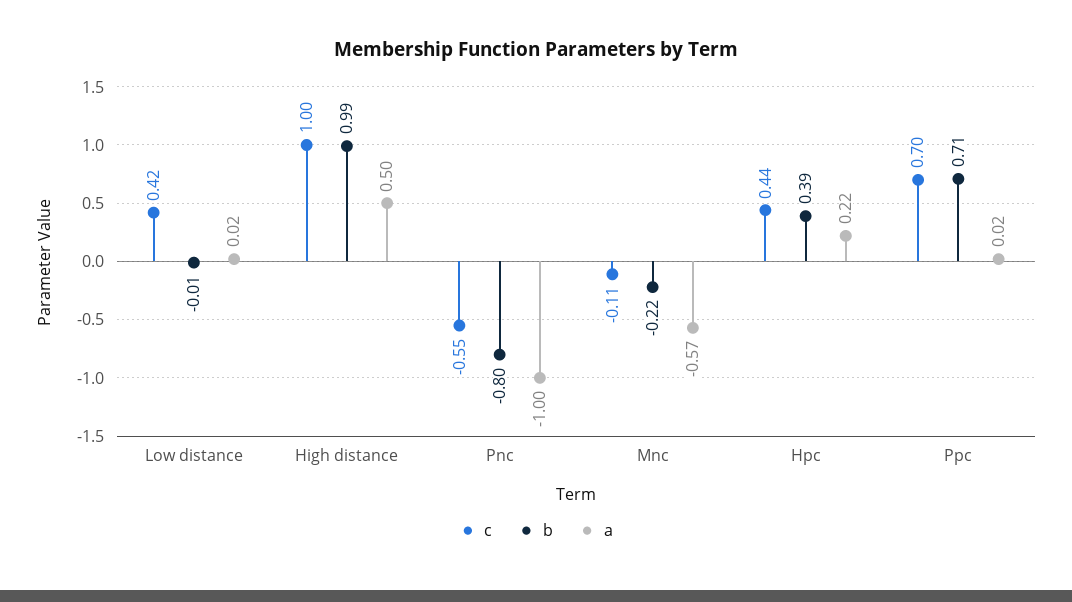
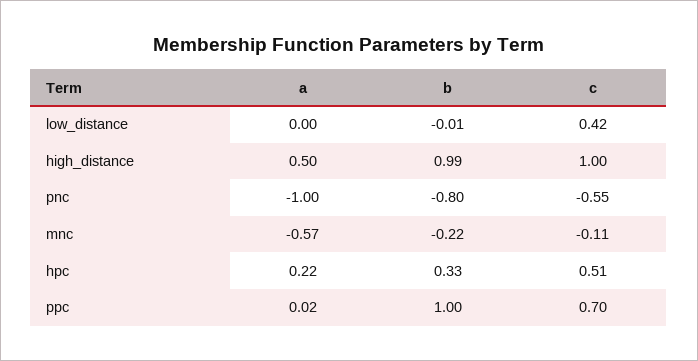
  {
    "c": {
      "Low distance": 0.42,
      "High distance": 1,
      "Pnc": -0.55,
      "Mnc": -0.11,
-     "Hpc": 0.44,
+     "Hpc": 0.51,
      "Ppc": 0.7
    },
    "b": {
      "Low distance": -0.01,
      "High distance": 0.99,
      "Pnc": -0.8,
      "Mnc": -0.22,
-     "Hpc": 0.39,
+     "Hpc": 0.33,
-     "Ppc": 0.71
+     "Ppc": 1
    },
    "a": {
-     "Low distance": 0.02,
+     "Low distance": 0,
      "High distance": 0.5,
      "Pnc": -1,
      "Mnc": -0.57,
      "Hpc": 0.22,
      "Ppc": 0.02
    }
  }

